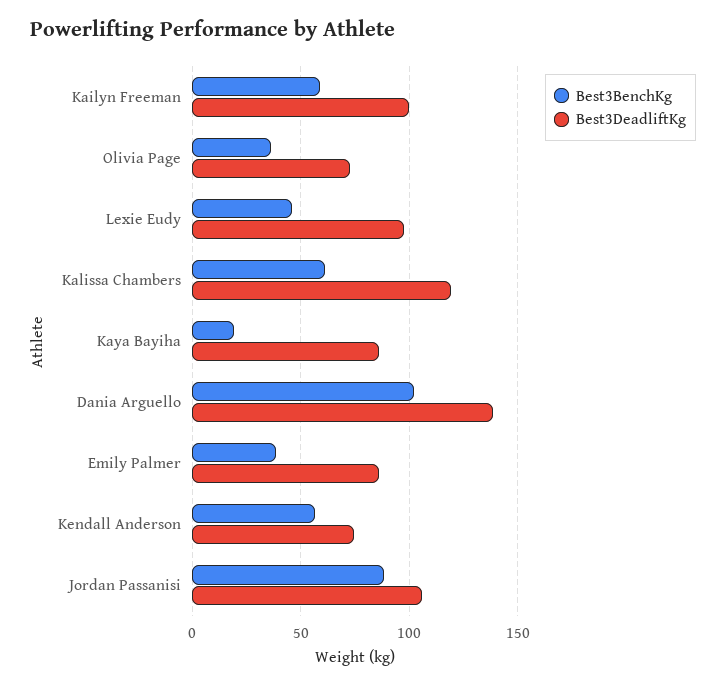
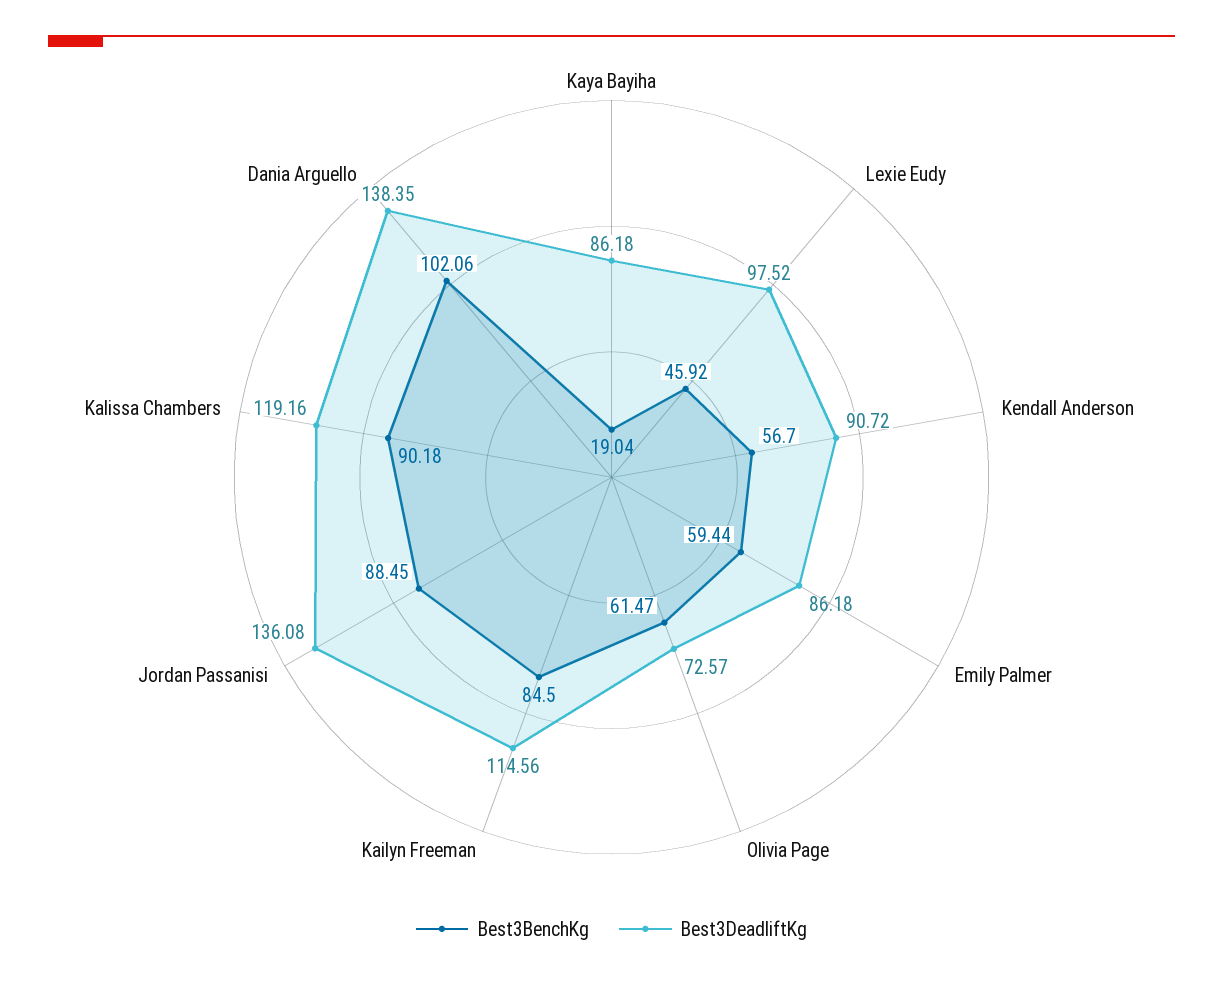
  {
    "Best3BenchKg": {
-     "Kailyn Freeman": 60,
+     "Kailyn Freeman": 84.5,
-     "Olivia Page": 35,
+     "Olivia Page": 61.47,
      "Lexie Eudy": 45.92,
-     "Kalissa Chambers": 60,
+     "Kalissa Chambers": 90.18,
      "Kaya Bayiha": 19.04,
      "Dania Arguello": 102.06,
-     "Emily Palmer": 40,
+     "Emily Palmer": 59.44,
      "Kendall Anderson": 56.7,
      "Jordan Passanisi": 88.45
    },
    "Best3DeadliftKg": {
-     "Kailyn Freeman": 100,
+     "Kailyn Freeman": 114.56,
      "Olivia Page": 72.57,
      "Lexie Eudy": 97.52,
      "Kalissa Chambers": 119.16,
      "Kaya Bayiha": 86.18,
      "Dania Arguello": 138.35,
      "Emily Palmer": 86.18,
-     "Kendall Anderson": 75,
+     "Kendall Anderson": 90.72,
-     "Jordan Passanisi": 105
+     "Jordan Passanisi": 136.08
    }
  }

